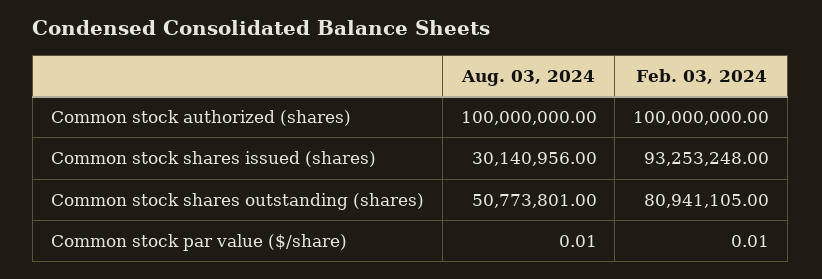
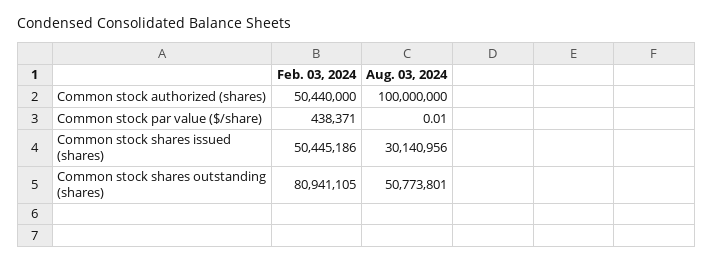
  {
    "Aug. 03, 2024": {
      "Common stock authorized (shares)": 100000000,
      "Common stock shares issued (shares)": 30140956,
      "Common stock shares outstanding (shares)": 50773801,
      "Common stock par value ($/share)": 0.01
    },
    "Feb. 03, 2024": {
-     "Common stock authorized (shares)": 100000000,
+     "Common stock authorized (shares)": 50440000,
-     "Common stock shares issued (shares)": 93253248,
+     "Common stock shares issued (shares)": 50445186,
      "Common stock shares outstanding (shares)": 80941105,
-     "Common stock par value ($/share)": 0.01
+     "Common stock par value ($/share)": 438371
    }
  }

